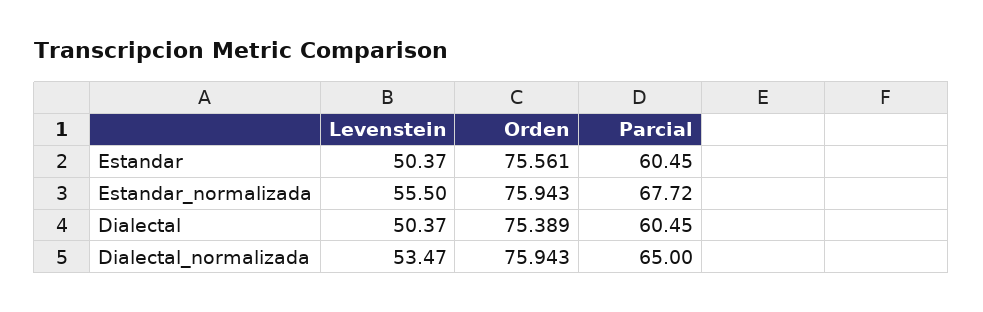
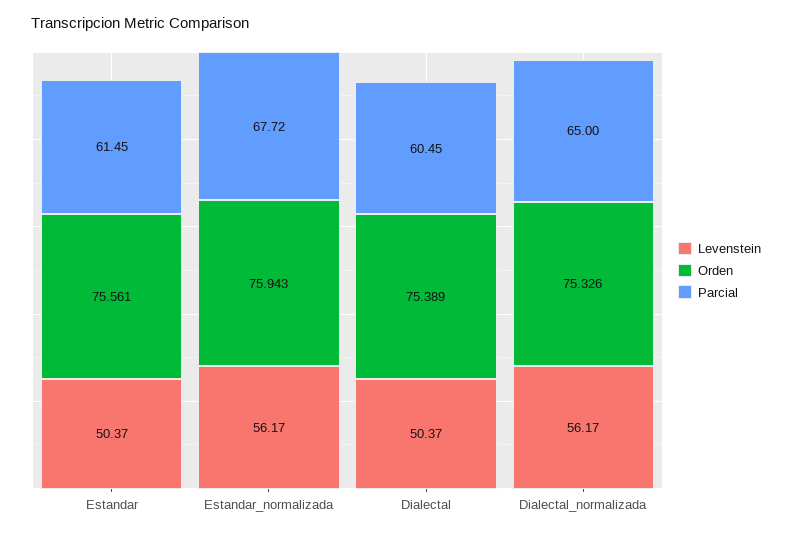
  {
    "Levenstein": {
      "Estandar": 50.37,
-     "Estandar_normalizada": 55.5,
+     "Estandar_normalizada": 56.17,
      "Dialectal": 50.37,
-     "Dialectal_normalizada": 53.47
+     "Dialectal_normalizada": 56.17
    },
    "Orden": {
      "Estandar": 75.561,
      "Estandar_normalizada": 75.943,
      "Dialectal": 75.389,
-     "Dialectal_normalizada": 75.943
+     "Dialectal_normalizada": 75.326
    },
    "Parcial": {
-     "Estandar": 60.45,
+     "Estandar": 61.45,
      "Estandar_normalizada": 67.72,
      "Dialectal": 60.45,
      "Dialectal_normalizada": 65
    }
  }

